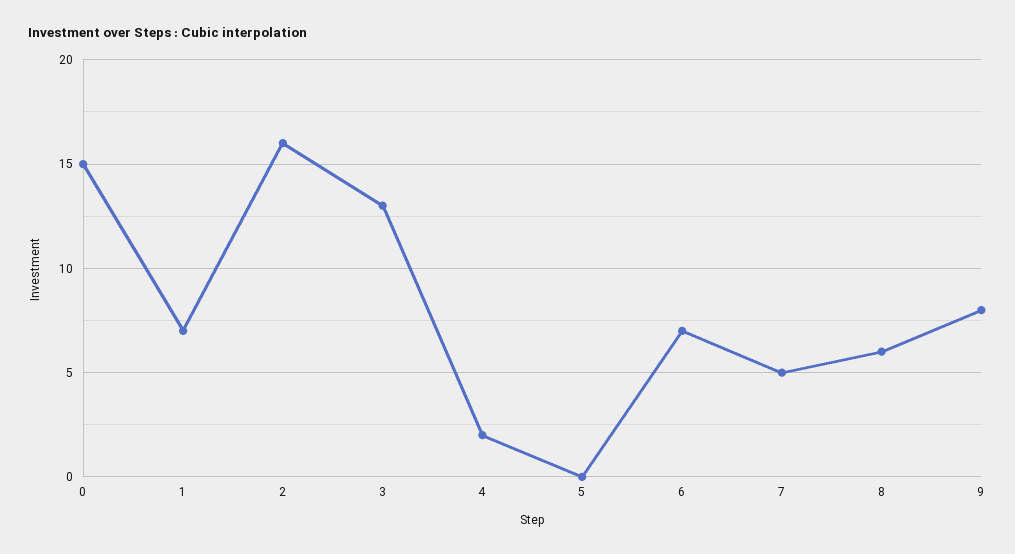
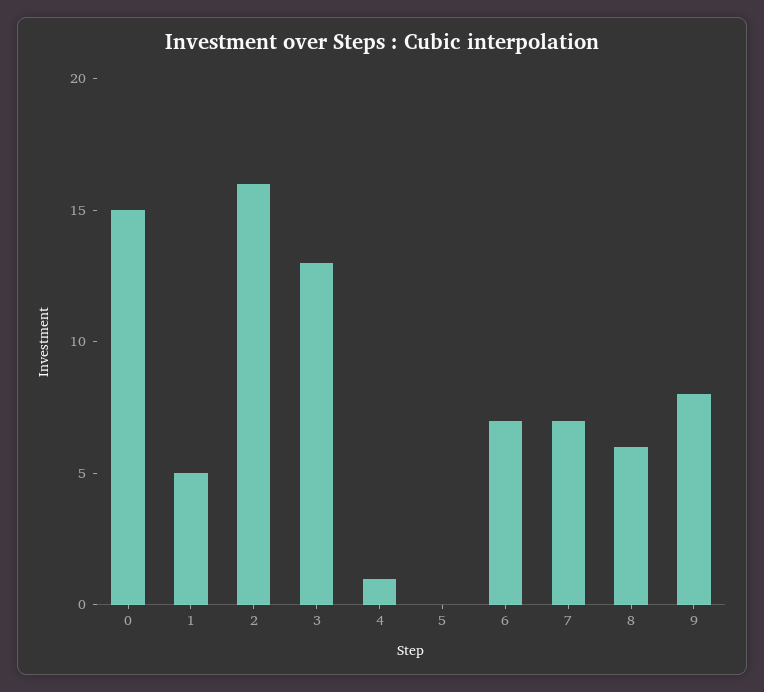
  {
    "0": 15,
-   "1": 7,
+   "1": 5,
    "2": 16,
    "3": 13,
-   "4": 2,
+   "4": 1,
    "5": 0,
    "6": 7,
-   "7": 5,
+   "7": 7,
    "8": 6,
    "9": 8
  }

